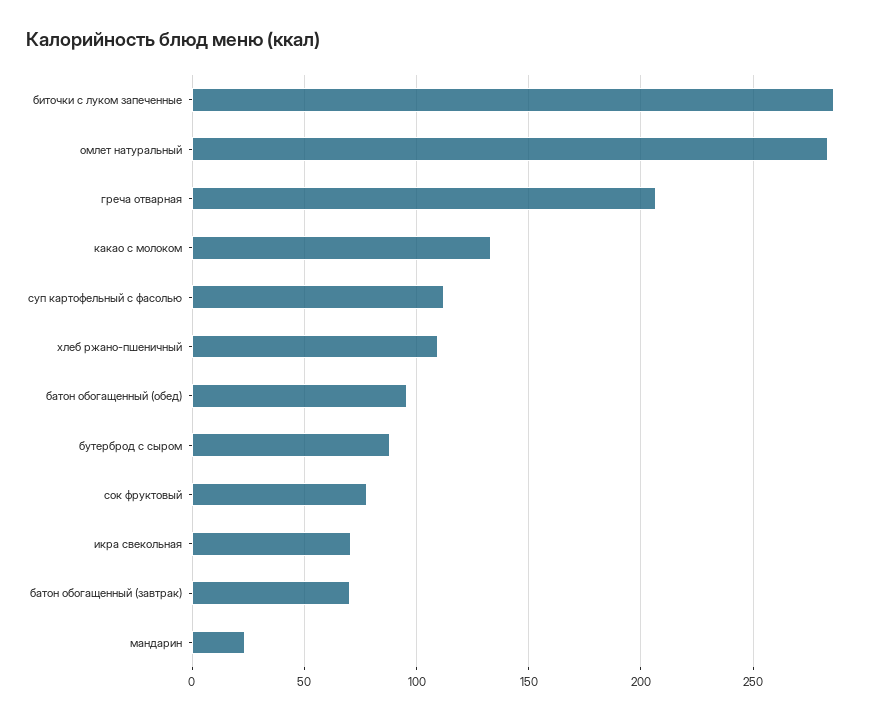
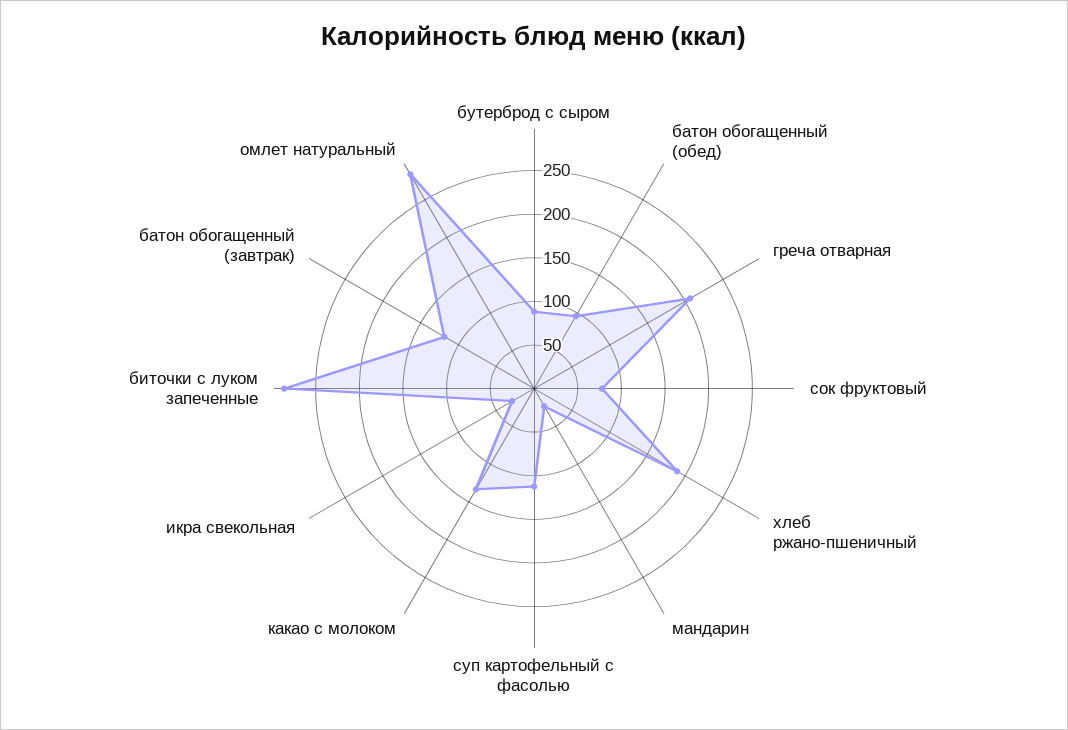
  {
    "биточки с луком запеченные": 285,
    "омлет натуральный": 285,
    "греча отварная": 205,
    "какао с молоком": 135,
    "суп картофельный с фасолью": 110,
-   "хлеб ржано-пшеничный": 110,
+   "хлеб ржано-пшеничный": 190,
    "батон обогащенный (обед)": 95,
    "бутерброд с сыром": 90,
    "сок фруктовый": 80,
-   "икра свекольная": 70,
+   "икра свекольная": 30,
-   "батон обогащенный (завтрак)": 70,
+   "батон обогащенный (завтрак)": 120,
    "мандарин": 25
  }

